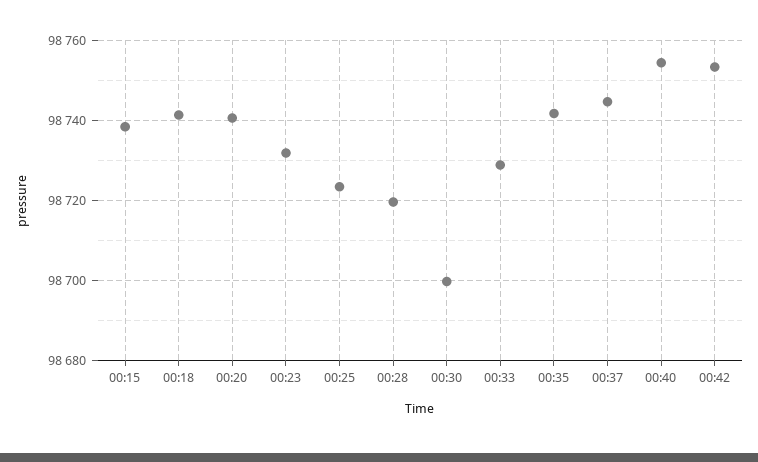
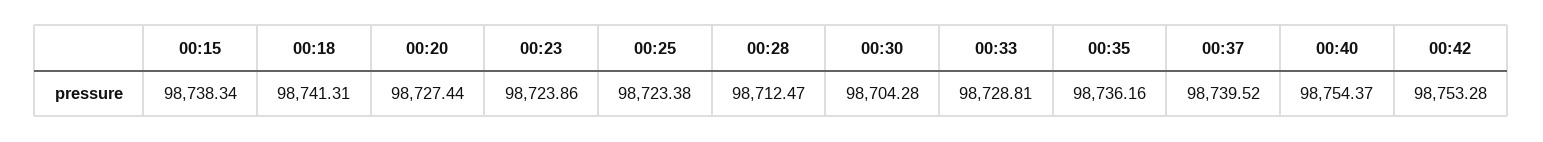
  {
    "00:15": 98738.34,
    "00:18": 98741.31,
-   "00:20": 98740,
+   "00:20": 98727.44,
-   "00:23": 98732,
+   "00:23": 98723.86,
    "00:25": 98723.38,
-   "00:28": 98720,
+   "00:28": 98712.47,
-   "00:30": 98700,
+   "00:30": 98704.28,
    "00:33": 98728.81,
-   "00:35": 98742,
+   "00:35": 98736.16,
-   "00:37": 98744,
+   "00:37": 98739.52,
    "00:40": 98754.37,
    "00:42": 98753.28
  }

